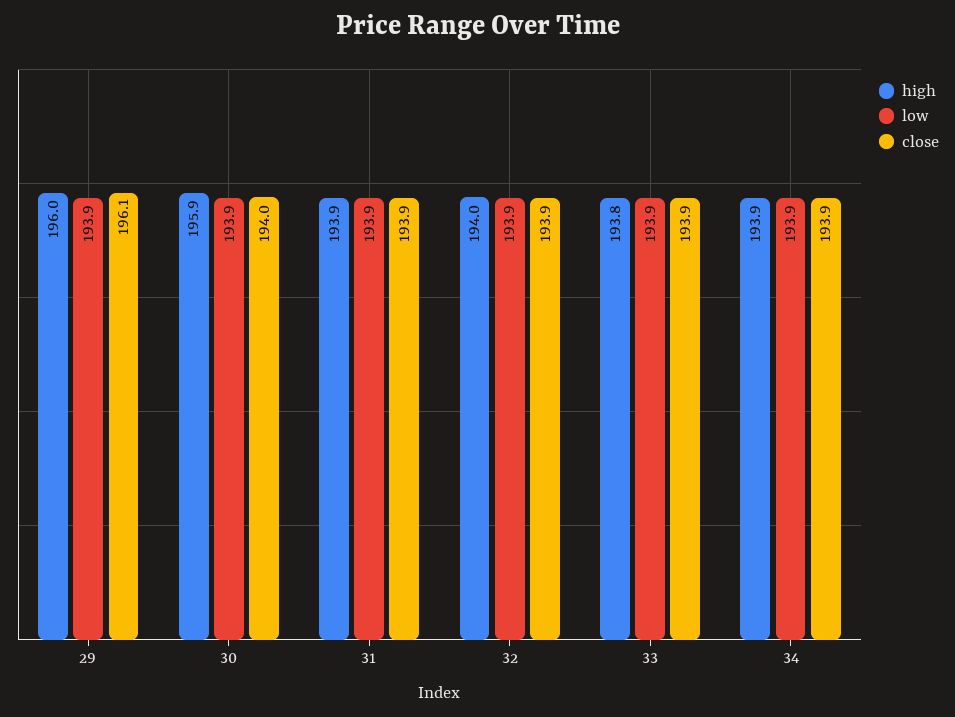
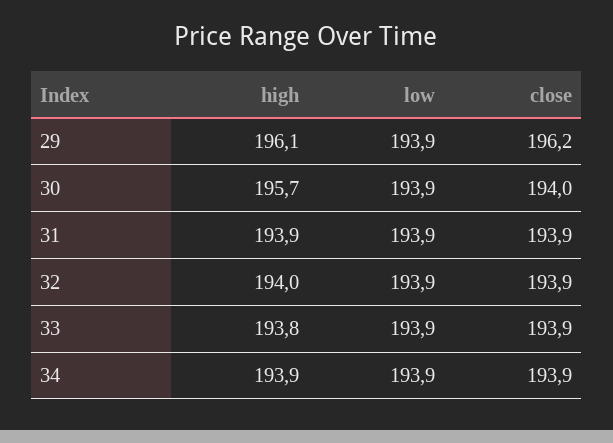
  {
    "high": {
-     "29": 196,
+     "29": 196.1,
-     "30": 195.9,
+     "30": 195.7,
      "31": 193.9,
      "32": 194,
      "33": 193.8,
      "34": 193.9
    },
    "low": {
      "29": 193.9,
      "30": 193.9,
      "31": 193.9,
      "32": 193.9,
      "33": 193.9,
      "34": 193.9
    },
    "close": {
-     "29": 196.1,
+     "29": 196.2,
      "30": 194,
      "31": 193.9,
      "32": 193.9,
      "33": 193.9,
      "34": 193.9
    }
  }

